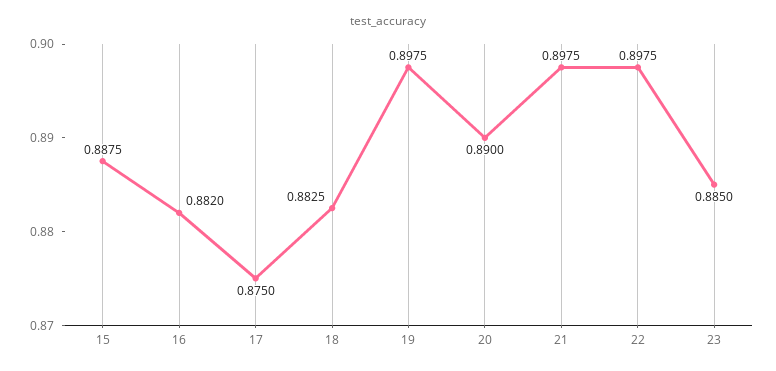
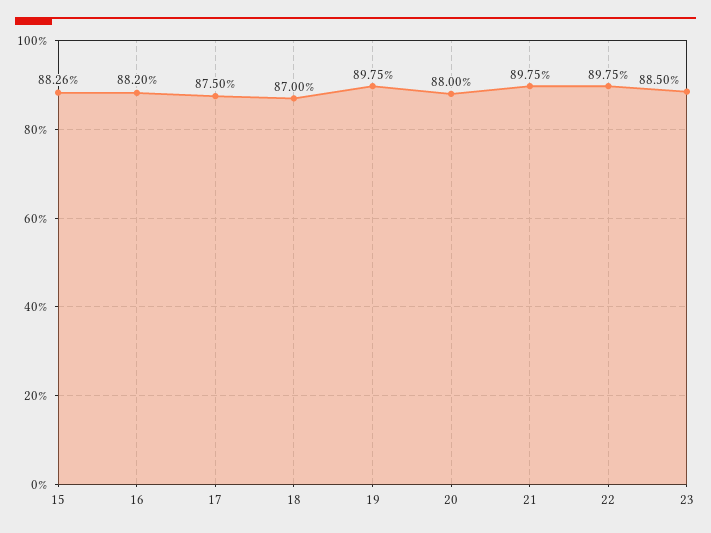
  {
-   "15": 0.8875,
+   "15": 0.8826,
    "16": 0.882,
    "17": 0.875,
-   "18": 0.8825,
+   "18": 0.87,
    "19": 0.8975,
-   "20": 0.89,
+   "20": 0.88,
    "21": 0.8975,
    "22": 0.8975,
    "23": 0.885
  }

